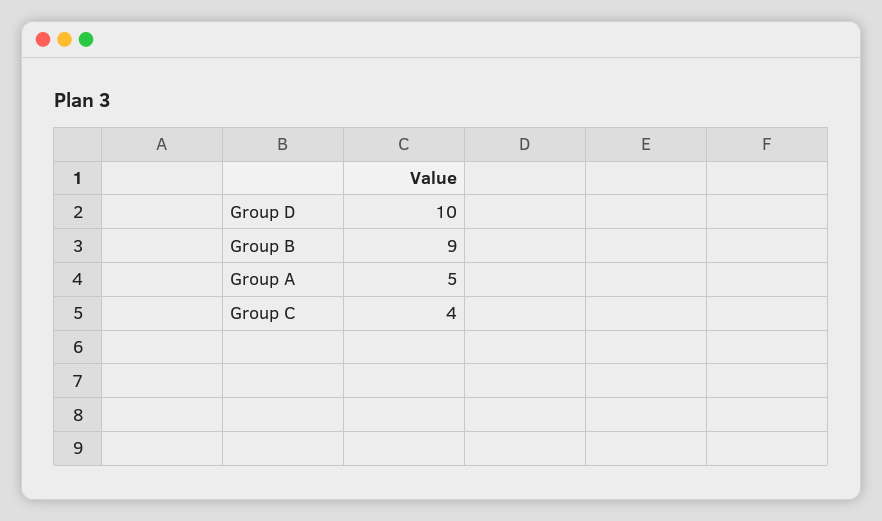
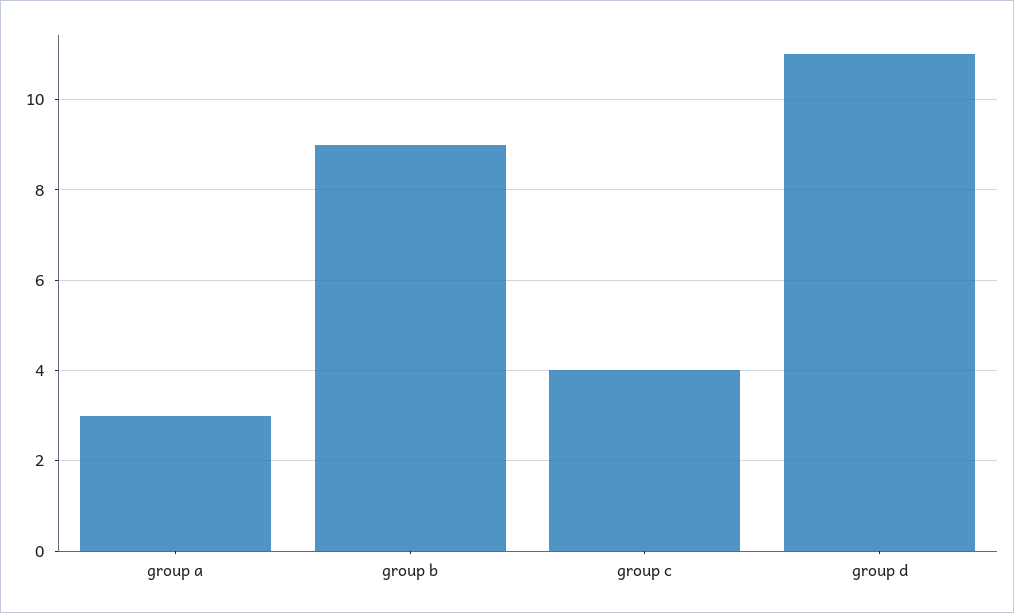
  {
-   "Group D": 10,
+   "Group D": 11,
    "Group B": 9,
-   "Group A": 5,
+   "Group A": 3,
    "Group C": 4
  }

